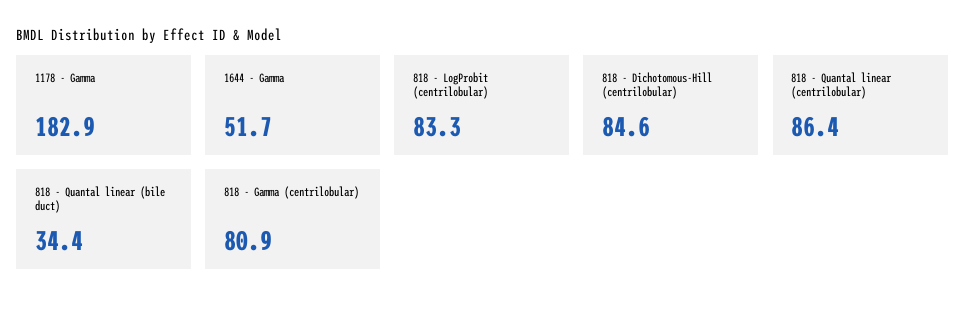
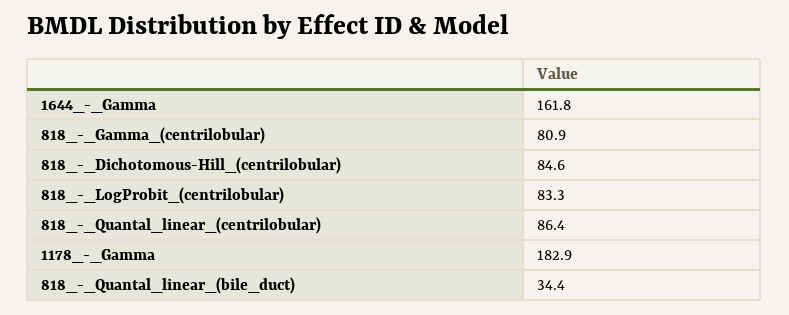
  {
    "1178 - Gamma": 182.9,
-   "1644 - Gamma": 51.7,
+   "1644 - Gamma": 161.8,
    "818 - LogProbit (centrilobular)": 83.3,
    "818 - Dichotomous-Hill (centrilobular)": 84.6,
    "818 - Quantal linear (centrilobular)": 86.4,
    "818 - Quantal linear (bile duct)": 34.4,
    "818 - Gamma (centrilobular)": 80.9
  }

